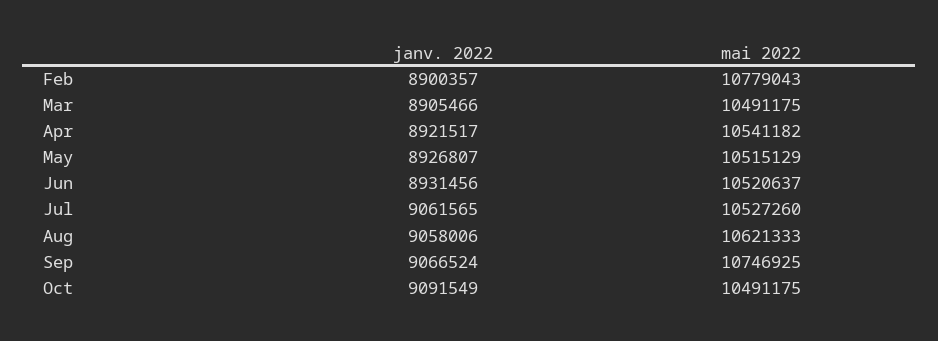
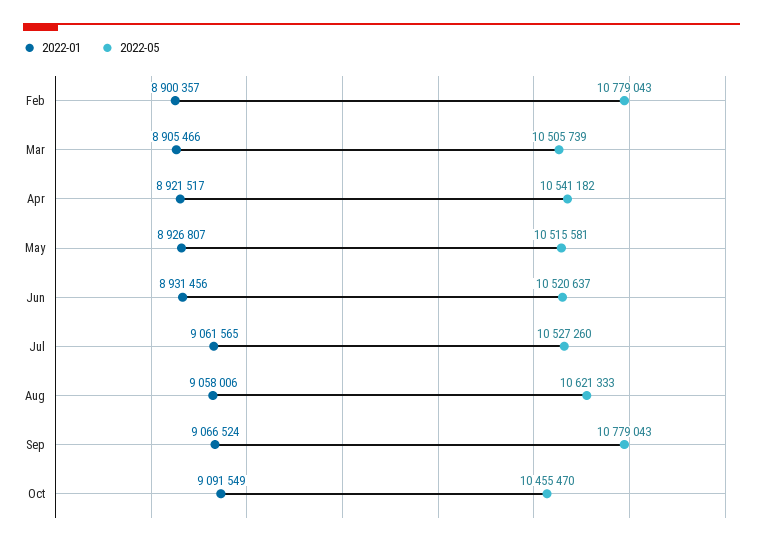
  {
    "janv. 2022": {
      "Feb": 8900357,
      "Mar": 8905466,
      "Apr": 8921517,
      "May": 8926807,
      "Jun": 8931456,
      "Jul": 9061565,
      "Aug": 9058006,
      "Sep": 9066524,
      "Oct": 9091549
    },
    "mai 2022": {
      "Feb": 10779043,
-     "Mar": 10491175,
+     "Mar": 10505739,
      "Apr": 10541182,
-     "May": 10515129,
+     "May": 10515581,
      "Jun": 10520637,
      "Jul": 10527260,
      "Aug": 10621333,
-     "Sep": 10746925,
+     "Sep": 10779043,
-     "Oct": 10491175
+     "Oct": 10455470
    }
  }

